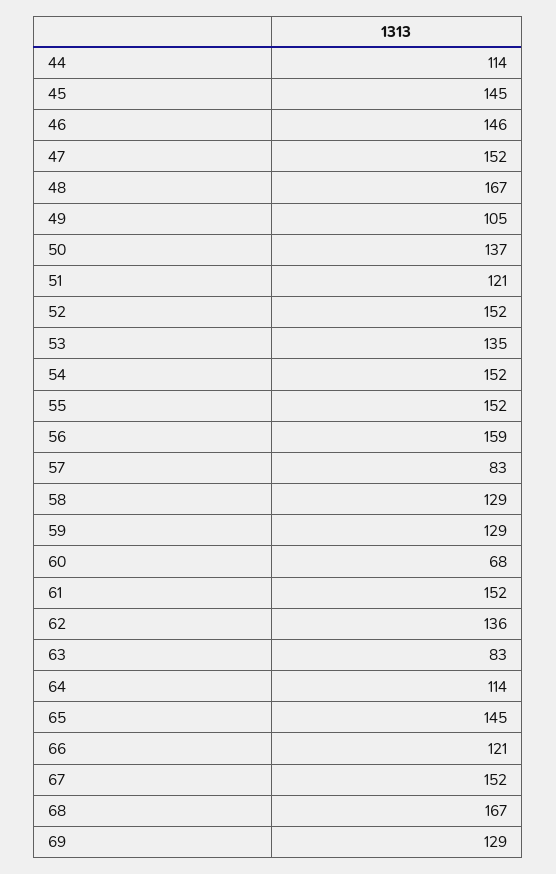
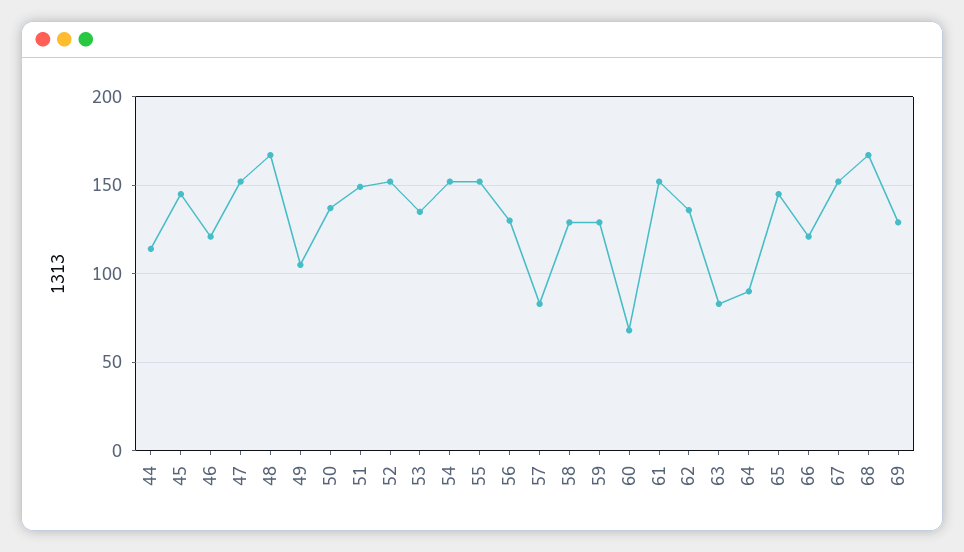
  {
    "44": 114,
    "45": 145,
-   "46": 146,
+   "46": 120,
    "47": 152,
    "48": 167,
    "49": 105,
    "50": 137,
-   "51": 121,
+   "51": 150,
    "52": 152,
    "53": 135,
    "54": 152,
    "55": 152,
-   "56": 159,
+   "56": 130,
    "57": 83,
    "58": 129,
    "59": 129,
    "60": 68,
    "61": 152,
    "62": 136,
    "63": 83,
-   "64": 114,
+   "64": 90,
    "65": 145,
    "66": 121,
    "67": 152,
    "68": 167,
    "69": 129
  }

